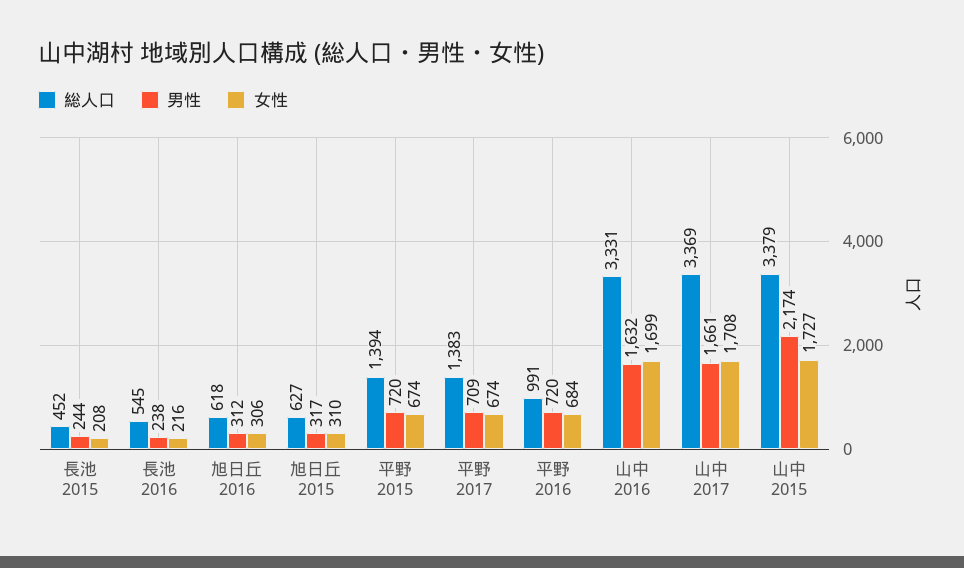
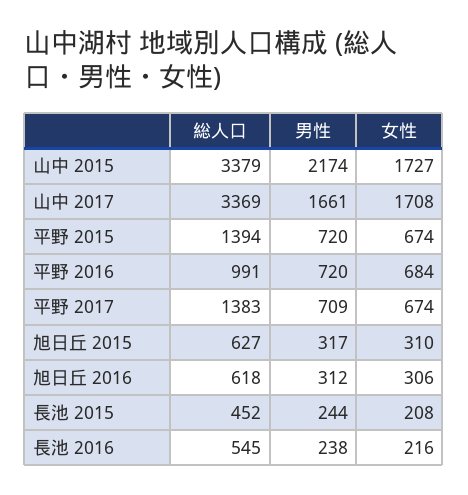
  {
    "総人口": {
      "長池 2015": 452,
      "長池 2016": 545,
      "旭日丘 2016": 618,
      "旭日丘 2015": 627,
      "平野 2015": 1394,
      "平野 2017": 1383,
      "平野 2016": 991,
-     "山中 2016": 3331,
      "山中 2017": 3369,
      "山中 2015": 3379
    },
    "男性": {
      "長池 2015": 244,
      "長池 2016": 238,
      "旭日丘 2016": 312,
      "旭日丘 2015": 317,
      "平野 2015": 720,
      "平野 2017": 709,
      "平野 2016": 720,
-     "山中 2016": 1632,
      "山中 2017": 1661,
      "山中 2015": 2174
    },
    "女性": {
      "長池 2015": 208,
      "長池 2016": 216,
      "旭日丘 2016": 306,
      "旭日丘 2015": 310,
      "平野 2015": 674,
      "平野 2017": 674,
      "平野 2016": 684,
-     "山中 2016": 1699,
      "山中 2017": 1708,
      "山中 2015": 1727
    }
  }

